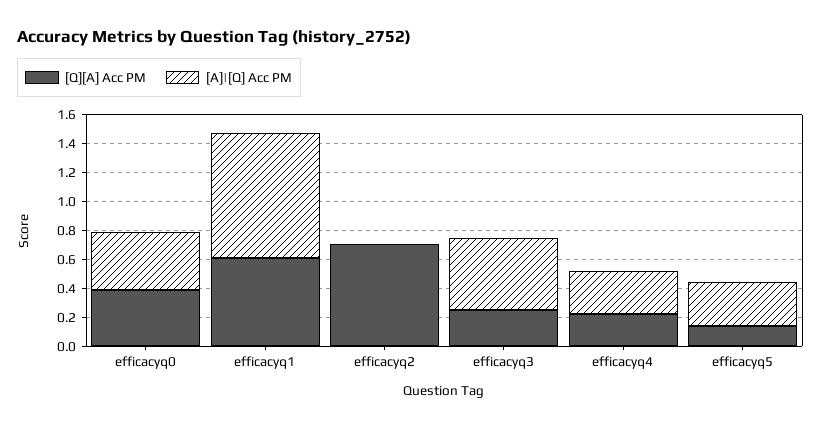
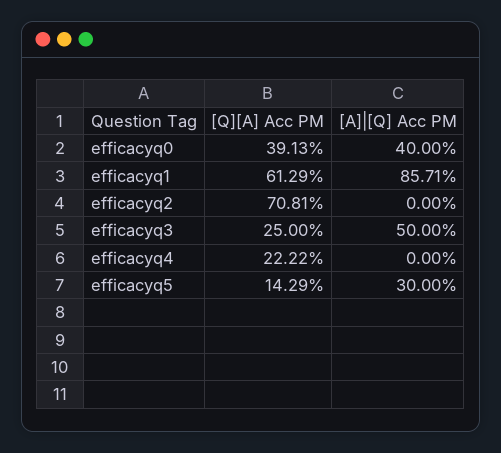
  {
    "[Q][A] Acc PM": {
      "efficacyq0": 0.3913,
      "efficacyq1": 0.6129,
      "efficacyq2": 0.7081,
      "efficacyq3": 0.25,
      "efficacyq4": 0.2222,
      "efficacyq5": 0.1429
    },
    "[A]|[Q] Acc PM": {
      "efficacyq0": 0.4,
      "efficacyq1": 0.8571,
      "efficacyq2": 0,
      "efficacyq3": 0.5,
-     "efficacyq4": 0.3,
+     "efficacyq4": 0,
      "efficacyq5": 0.3
    }
  }

